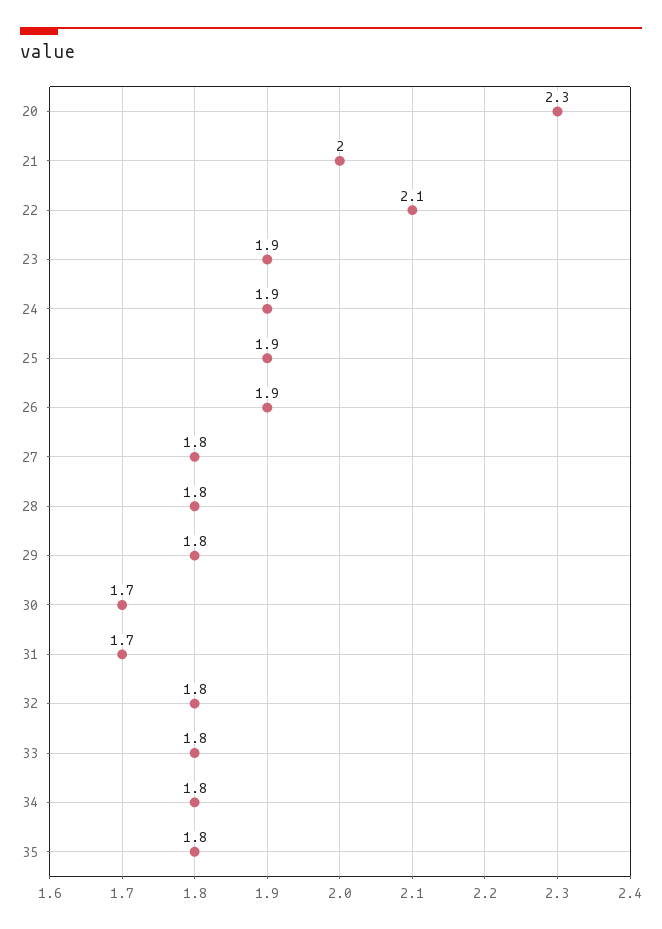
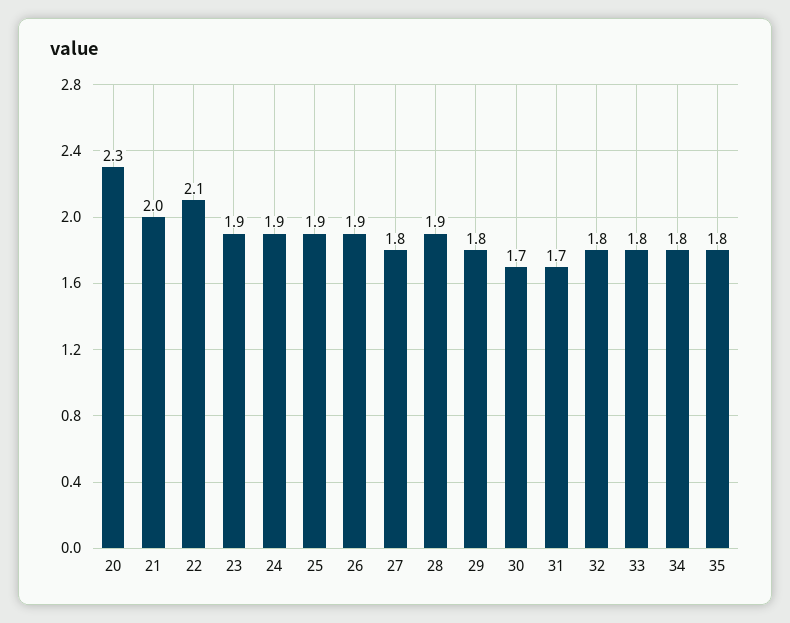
  {
    "20": 2.3,
    "21": 2,
    "22": 2.1,
    "23": 1.9,
    "24": 1.9,
    "25": 1.9,
    "26": 1.9,
    "27": 1.8,
-   "28": 1.8,
+   "28": 1.9,
    "29": 1.8,
    "30": 1.7,
    "31": 1.7,
    "32": 1.8,
    "33": 1.8,
    "34": 1.8,
    "35": 1.8
  }

